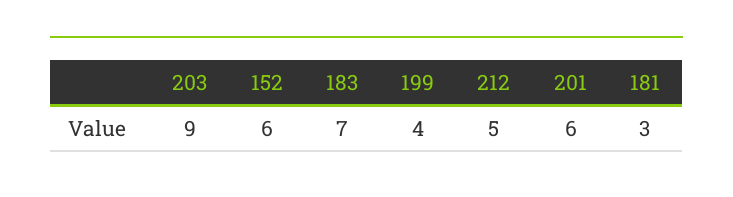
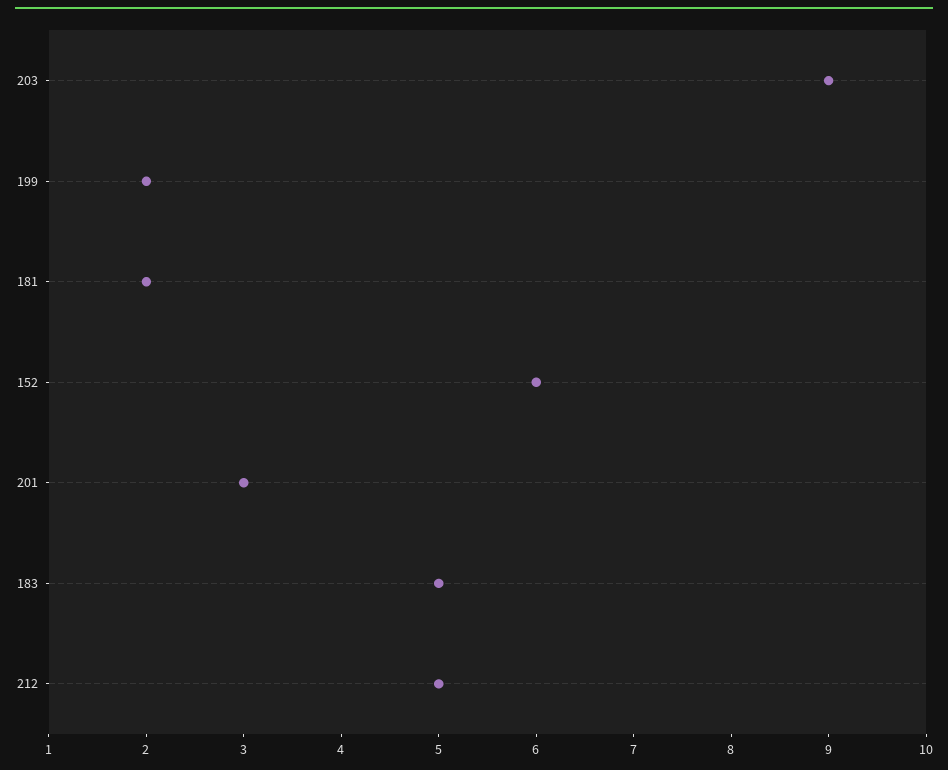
  {
    "203": 9,
    "152": 6,
-   "183": 7,
+   "183": 5,
-   "199": 4,
+   "199": 2,
    "212": 5,
-   "201": 6,
+   "201": 3,
-   "181": 3
+   "181": 2
  }

